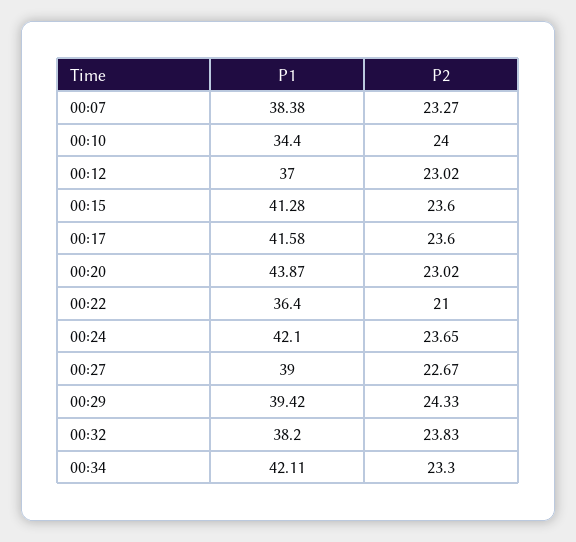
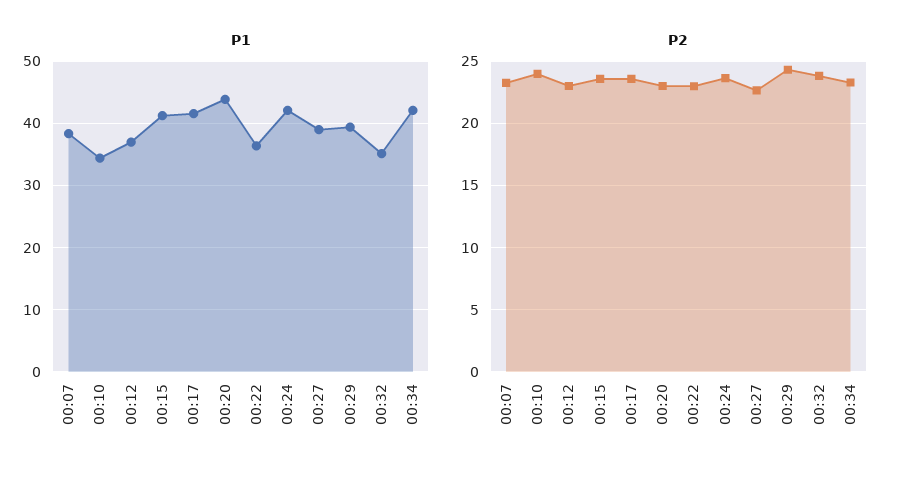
  {
    "P1": {
      "00:07": 38.38,
      "00:10": 34.4,
      "00:12": 37,
      "00:15": 41.28,
      "00:17": 41.58,
      "00:20": 43.87,
      "00:22": 36.4,
      "00:24": 42.1,
      "00:27": 39,
      "00:29": 39.42,
-     "00:32": 38.2,
+     "00:32": 35,
      "00:34": 42.11
    },
    "P2": {
      "00:07": 23.27,
      "00:10": 24,
      "00:12": 23.02,
      "00:15": 23.6,
      "00:17": 23.6,
      "00:20": 23.02,
-     "00:22": 21,
+     "00:22": 23,
      "00:24": 23.65,
      "00:27": 22.67,
      "00:29": 24.33,
      "00:32": 23.83,
      "00:34": 23.3
    }
  }

